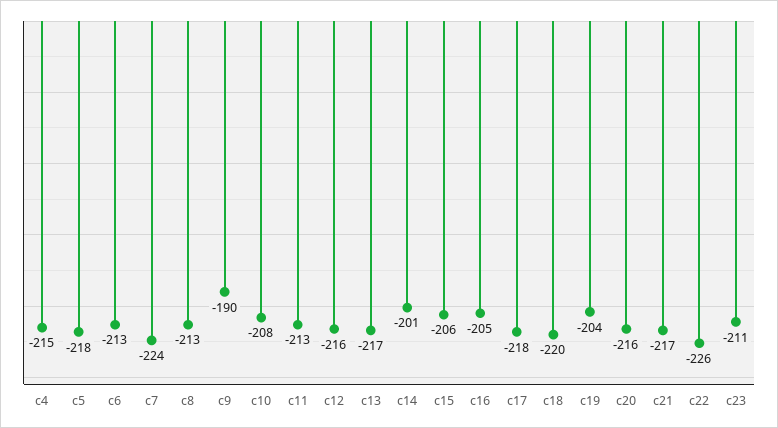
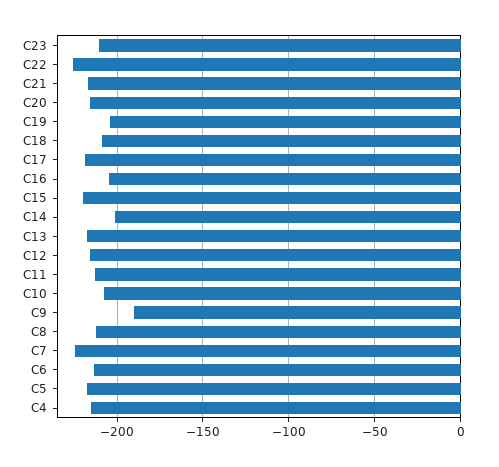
  {
    "c4": -215,
    "c5": -218,
    "c6": -213,
    "c7": -224,
    "c8": -213,
    "c9": -190,
    "c10": -208,
    "c11": -213,
    "c12": -216,
    "c13": -217,
    "c14": -201,
-   "c15": -206,
+   "c15": -220,
    "c16": -205,
    "c17": -218,
-   "c18": -220,
+   "c18": -210,
    "c19": -204,
    "c20": -216,
    "c21": -217,
    "c22": -226,
    "c23": -211
  }

